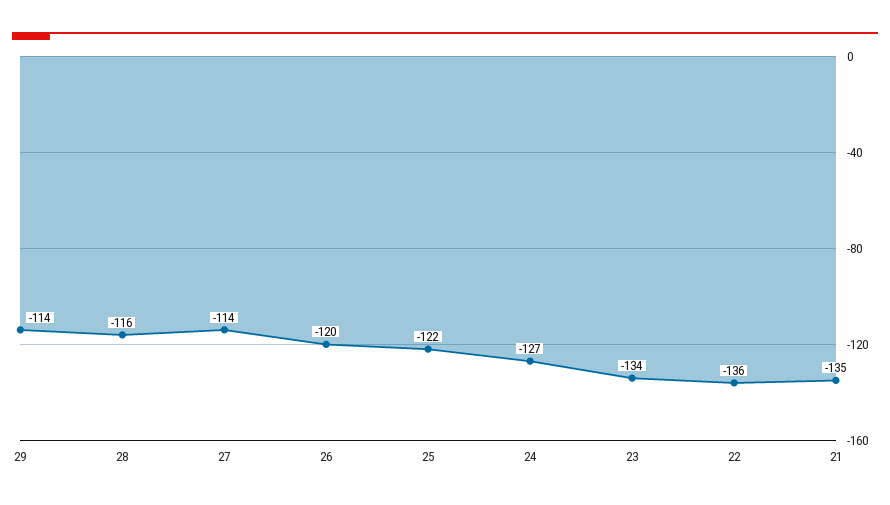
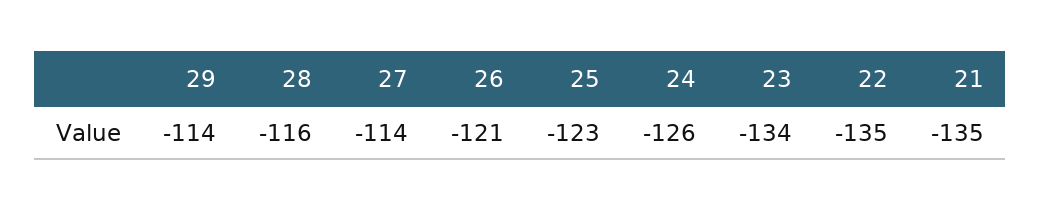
  {
    "29": -114,
    "28": -116,
    "27": -114,
-   "26": -120,
+   "26": -121,
-   "25": -122,
+   "25": -123,
-   "24": -127,
+   "24": -126,
    "23": -134,
-   "22": -136,
+   "22": -135,
    "21": -135
  }

